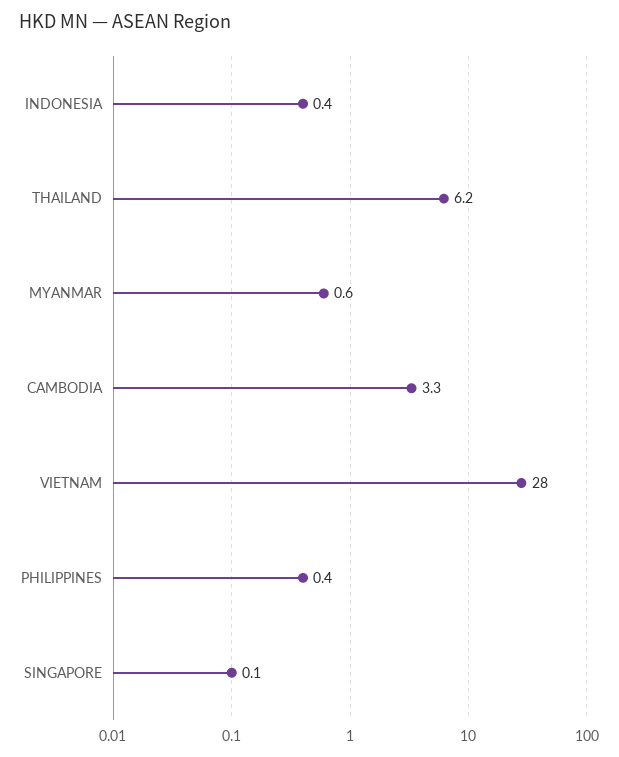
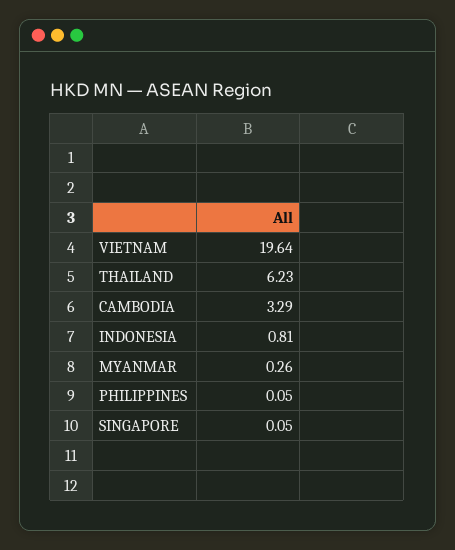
  {
-   "INDONESIA": 0.4,
+   "INDONESIA": 0.81,
    "THAILAND": 6.23,
-   "MYANMAR": 0.6,
+   "MYANMAR": 0.26,
    "CAMBODIA": 3.29,
-   "VIETNAM": 28,
+   "VIETNAM": 19.64,
-   "PHILIPPINES": 0.4,
+   "PHILIPPINES": 0.05,
    "SINGAPORE": 0.05
  }

